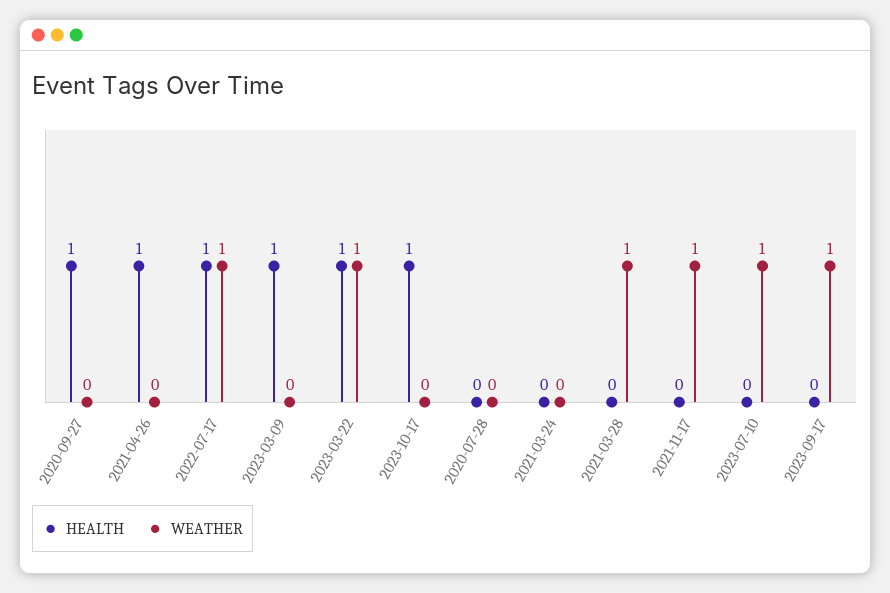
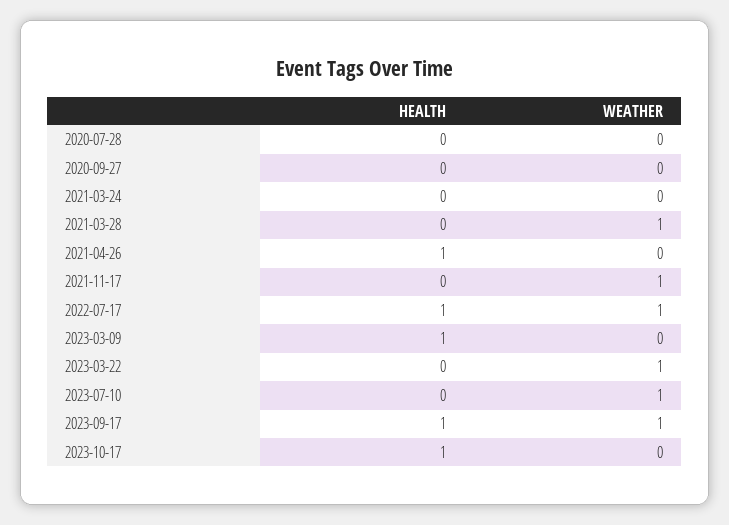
  {
    "HEALTH": {
-     "2020-09-27": 1,
+     "2020-09-27": 0,
      "2021-04-26": 1,
      "2022-07-17": 1,
      "2023-03-09": 1,
-     "2023-03-22": 1,
+     "2023-03-22": 0,
      "2023-10-17": 1,
      "2020-07-28": 0,
      "2021-03-24": 0,
      "2021-03-28": 0,
      "2021-11-17": 0,
      "2023-07-10": 0,
-     "2023-09-17": 0
+     "2023-09-17": 1
    },
    "WEATHER": {
      "2020-09-27": 0,
      "2021-04-26": 0,
      "2022-07-17": 1,
      "2023-03-09": 0,
      "2023-03-22": 1,
      "2023-10-17": 0,
      "2020-07-28": 0,
      "2021-03-24": 0,
      "2021-03-28": 1,
      "2021-11-17": 1,
      "2023-07-10": 1,
      "2023-09-17": 1
    }
  }

